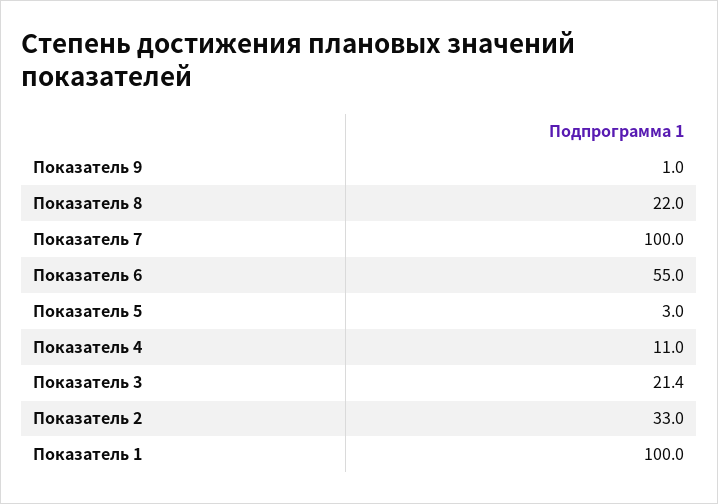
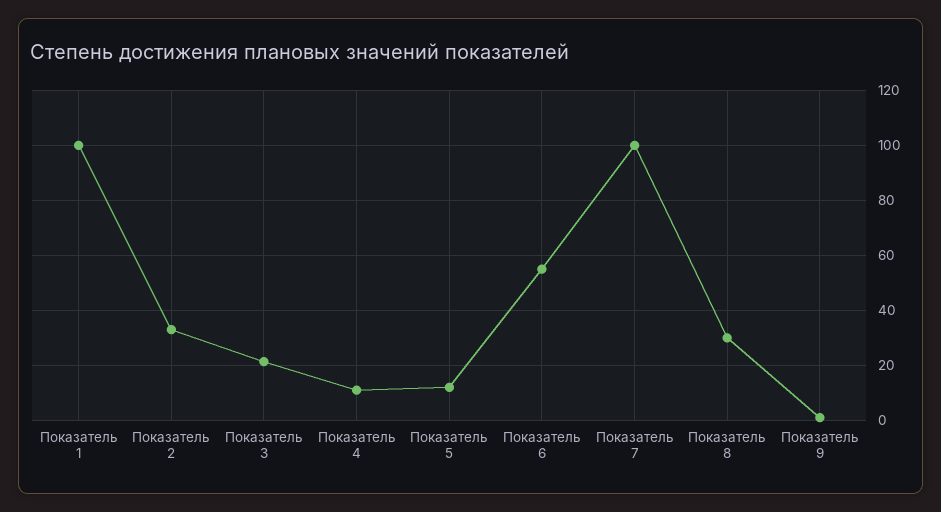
  {
    "Показатель 9": 1,
-   "Показатель 8": 22,
+   "Показатель 8": 30,
    "Показатель 7": 100,
    "Показатель 6": 55,
-   "Показатель 5": 3,
+   "Показатель 5": 12.5,
    "Показатель 4": 11,
    "Показатель 3": 21.4,
    "Показатель 2": 33,
    "Показатель 1": 100
  }

